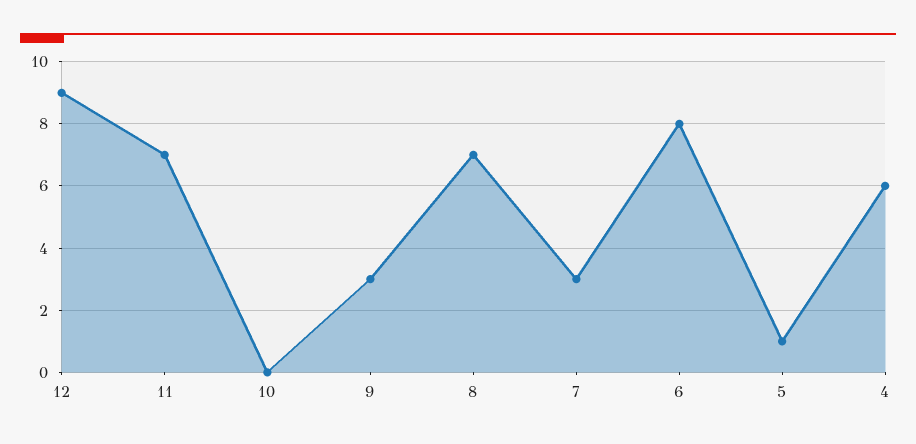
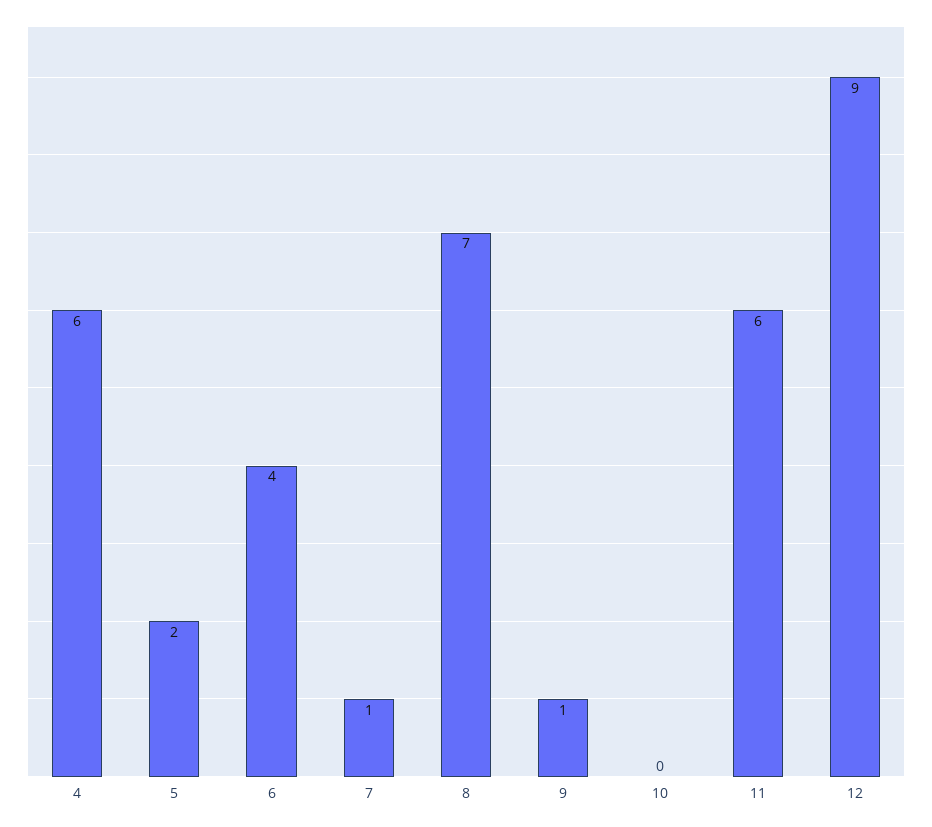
  {
    "12": 9,
-   "11": 7,
+   "11": 6,
    "10": 0,
-   "9": 3,
+   "9": 1,
    "8": 7,
-   "7": 3,
+   "7": 1,
-   "6": 8,
+   "6": 4,
-   "5": 1,
+   "5": 2,
    "4": 6
  }

